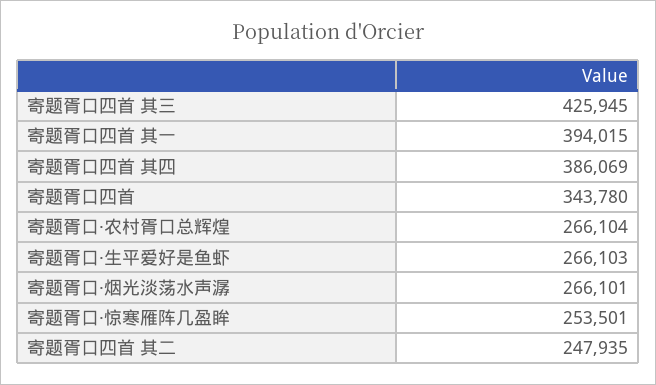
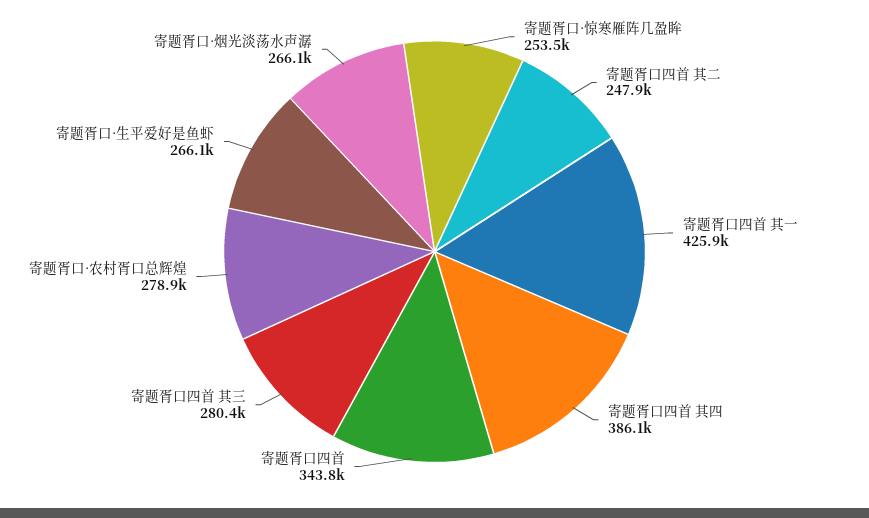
  {
-   "寄题胥口四首 其三": 425945,
+   "寄题胥口四首 其三": 280400,
-   "寄题胥口四首 其一": 394015,
+   "寄题胥口四首 其一": 425900,
    "寄题胥口四首 其四": 386069,
    "寄题胥口四首": 343780,
-   "寄题胥口·农村胥口总辉煌": 266104,
+   "寄题胥口·农村胥口总辉煌": 278900,
    "寄题胥口·生平爱好是鱼虾": 266103,
    "寄题胥口·烟光淡荡水声潺": 266101,
    "寄题胥口·惊寒雁阵几盈眸": 253501,
    "寄题胥口四首 其二": 247935
  }

